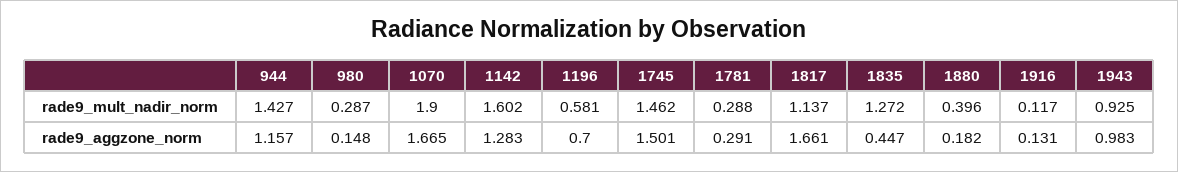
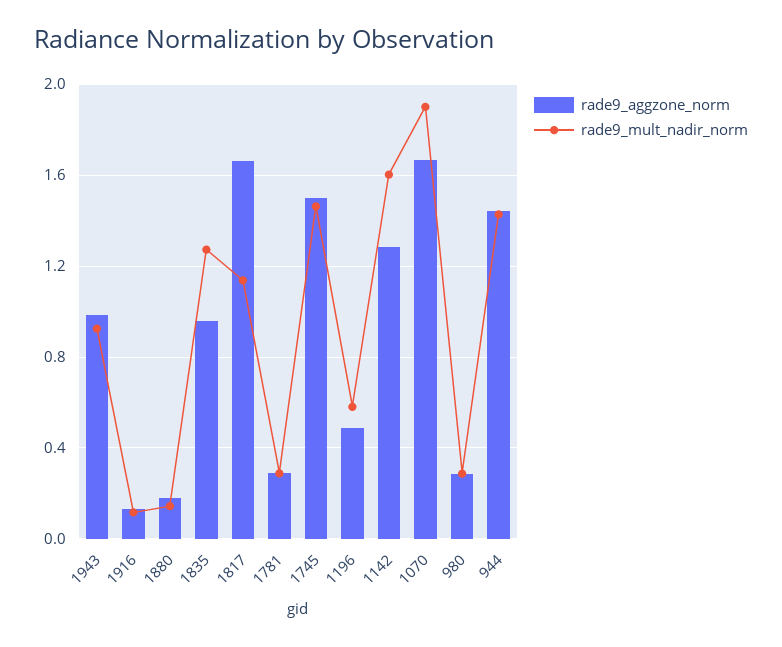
  {
    "rade9_mult_nadir_norm": {
      "944": 1.427,
      "980": 0.287,
      "1070": 1.9,
      "1142": 1.602,
      "1196": 0.581,
      "1745": 1.462,
      "1781": 0.288,
      "1817": 1.137,
      "1835": 1.272,
-     "1880": 0.396,
+     "1880": 0.15,
      "1916": 0.117,
      "1943": 0.925
    },
    "rade9_aggzone_norm": {
-     "944": 1.157,
+     "944": 1.45,
-     "980": 0.148,
+     "980": 0.3,
      "1070": 1.665,
      "1142": 1.283,
-     "1196": 0.7,
+     "1196": 0.5,
      "1745": 1.501,
      "1781": 0.291,
      "1817": 1.661,
-     "1835": 0.447,
+     "1835": 0.95,
      "1880": 0.182,
      "1916": 0.131,
      "1943": 0.983
    }
  }

